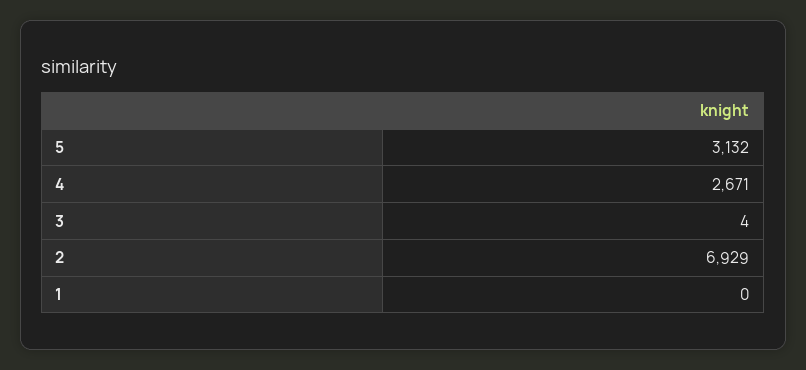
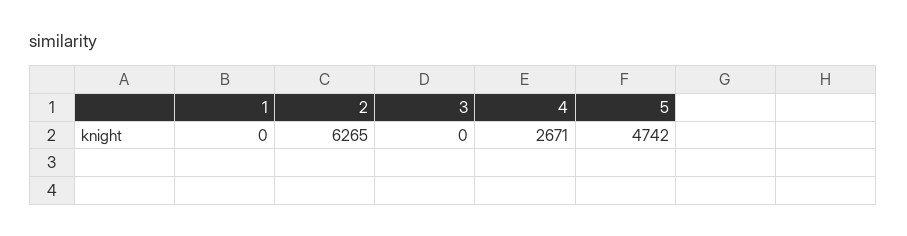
  {
-   "5": 3132,
+   "5": 4742,
    "4": 2671,
-   "3": 4,
+   "3": 0,
-   "2": 6929,
+   "2": 6265,
    "1": 0
  }

